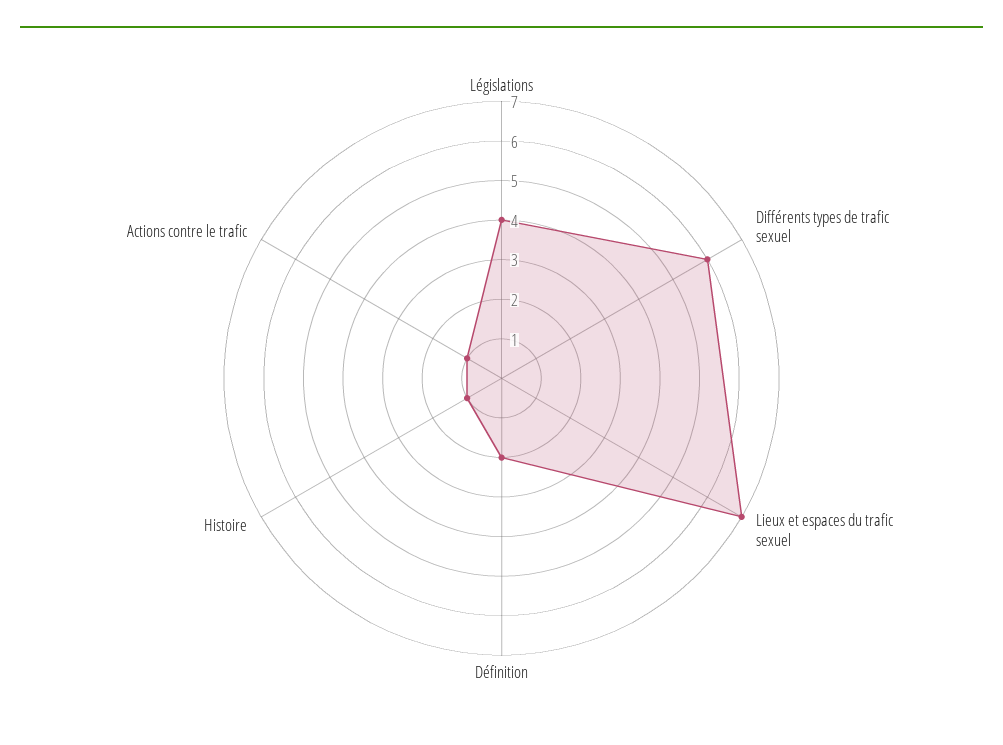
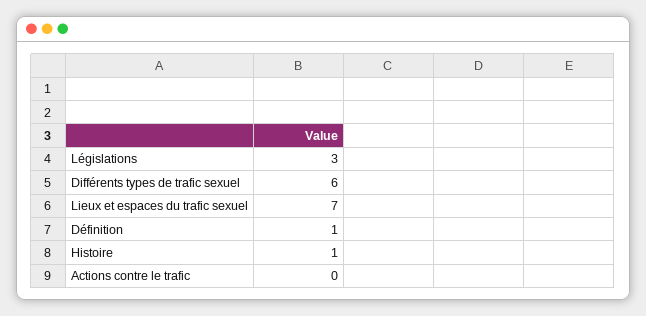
  {
-   "Législations": 4,
+   "Législations": 3,
    "Différents types de trafic sexuel": 6,
    "Lieux et espaces du trafic sexuel": 7,
-   "Définition": 2,
+   "Définition": 1,
    "Histoire": 1,
-   "Actions contre le trafic": 1
+   "Actions contre le trafic": 0
  }

